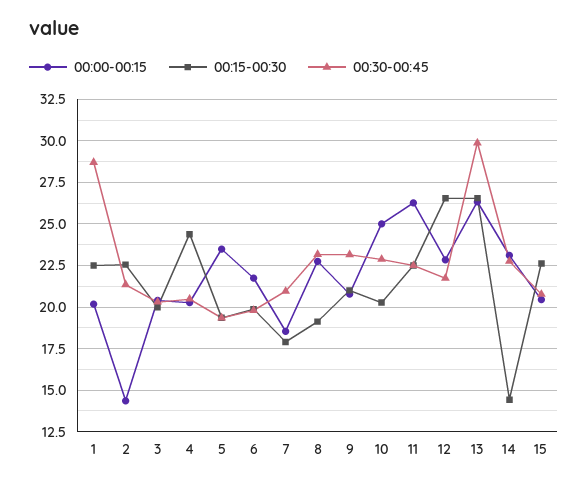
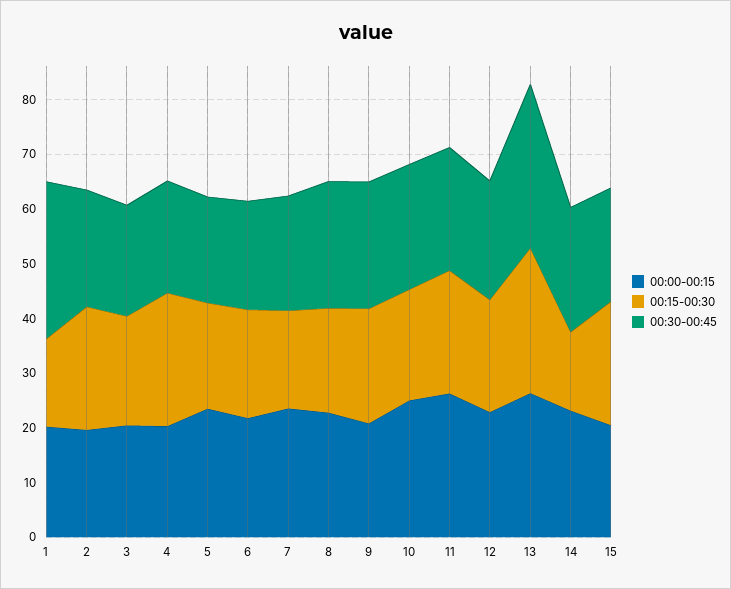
  {
    "00:00-00:15": {
      "1": 20,
-     "2": 14.5,
+     "2": 20,
      "3": 20.5,
      "4": 20.5,
      "5": 23.5,
      "6": 21.5,
-     "7": 18.5,
+     "7": 24,
      "8": 23,
      "9": 21,
      "10": 25,
      "11": 26.5,
      "12": 23,
      "13": 26.5,
      "14": 23,
      "15": 20.5
    },
    "00:15-00:30": {
-     "1": 22.5,
+     "1": 16,
      "2": 22.5,
      "3": 20,
      "4": 24.5,
      "5": 19.5,
      "6": 20,
      "7": 18,
      "8": 19,
      "9": 21,
      "10": 20.5,
      "11": 22.5,
-     "12": 26.5,
+     "12": 20,
      "13": 26.5,
      "14": 14.5,
      "15": 22.5
    },
    "00:30-00:45": {
      "1": 28.5,
      "2": 21.5,
      "3": 20.5,
      "4": 20.5,
      "5": 19.5,
      "6": 20,
      "7": 21,
      "8": 23,
      "9": 23,
      "10": 23,
      "11": 22.5,
      "12": 21.5,
      "13": 30,
      "14": 23,
      "15": 21
    }
  }

